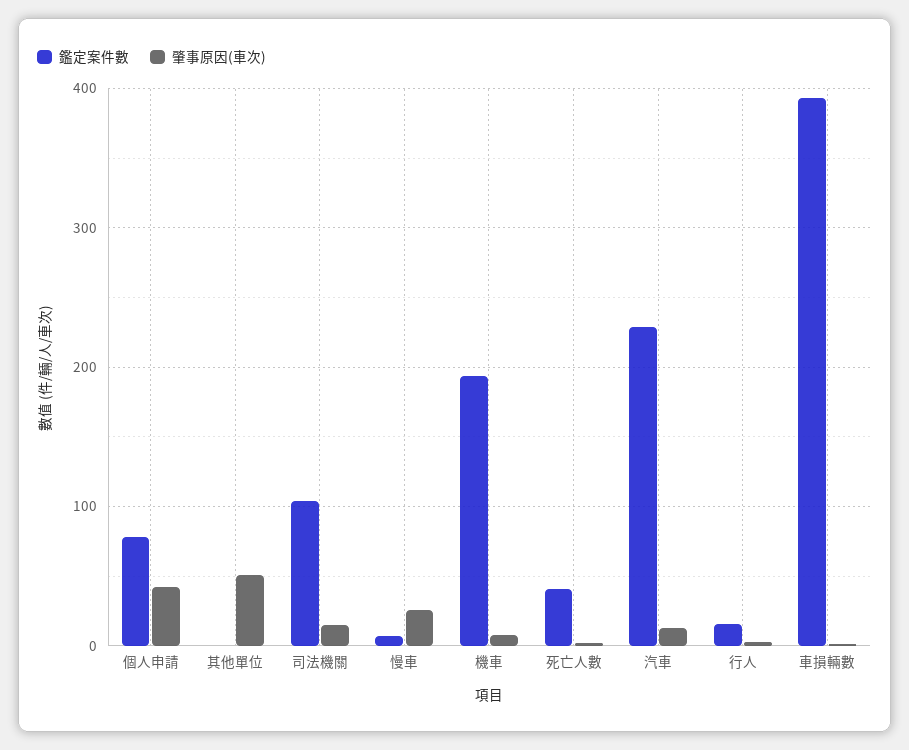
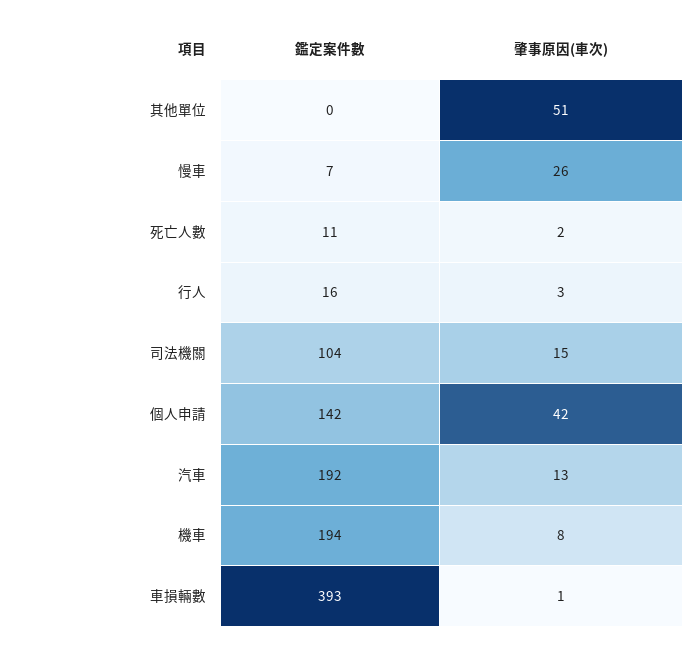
  {
    "鑑定案件數": {
-     "個人申請": 80,
+     "個人申請": 142,
      "其他單位": 0,
      "司法機關": 104,
      "慢車": 7,
      "機車": 194,
-     "死亡人數": 40,
+     "死亡人數": 11,
-     "汽車": 230,
+     "汽車": 192,
      "行人": 16,
      "車損輛數": 393
    },
    "肇事原因(車次)": {
      "個人申請": 42,
      "其他單位": 51,
      "司法機關": 15,
      "慢車": 26,
      "機車": 8,
      "死亡人數": 2,
      "汽車": 13,
      "行人": 3,
      "車損輛數": 1
    }
  }

